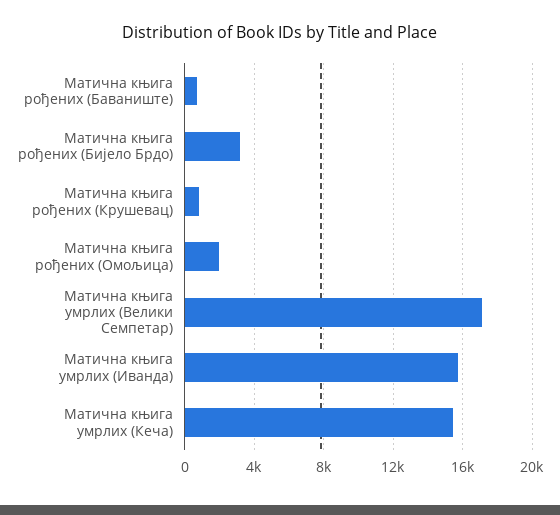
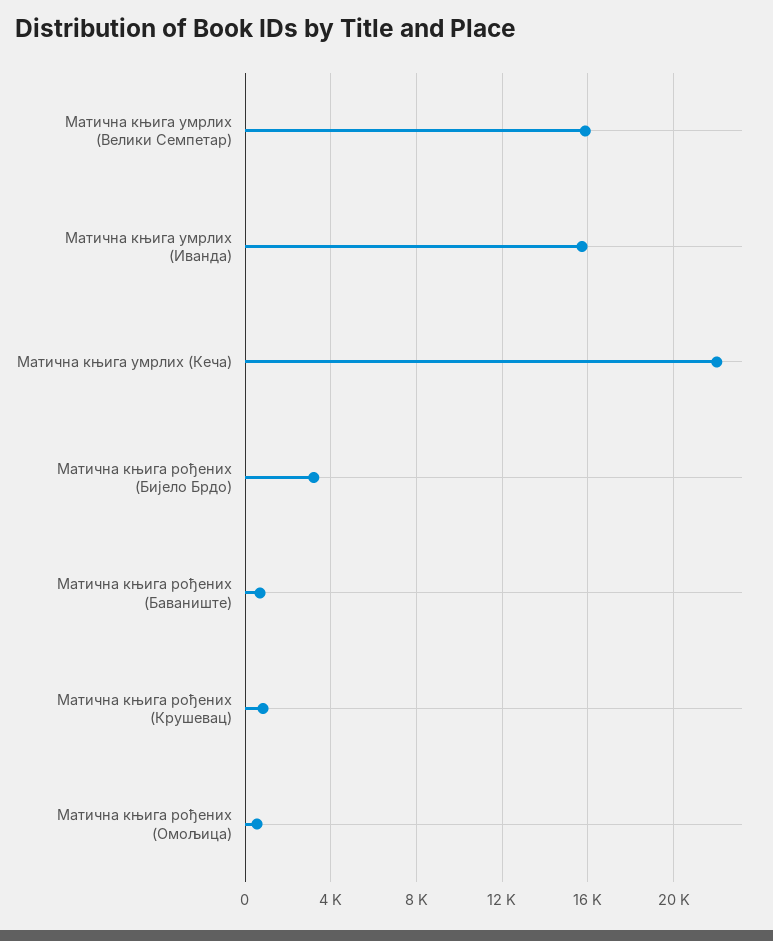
  {
    "Матична књига рођених (Баваниште)": 500,
    "Матична књига рођених (Бијело Брдо)": 3000,
    "Матична књига рођених (Крушевац)": 1000,
-   "Матична књига рођених (Омољица)": 2000,
+   "Матична књига рођених (Омољица)": 500,
-   "Матична књига умрлих (Велики Семпетар)": 17000,
+   "Матична књига умрлих (Велики Семпетар)": 16000,
    "Матична књига умрлих (Иванда)": 15500,
-   "Матична књига умрлих (Кеча)": 15500
+   "Матична књига умрлих (Кеча)": 22000
  }

